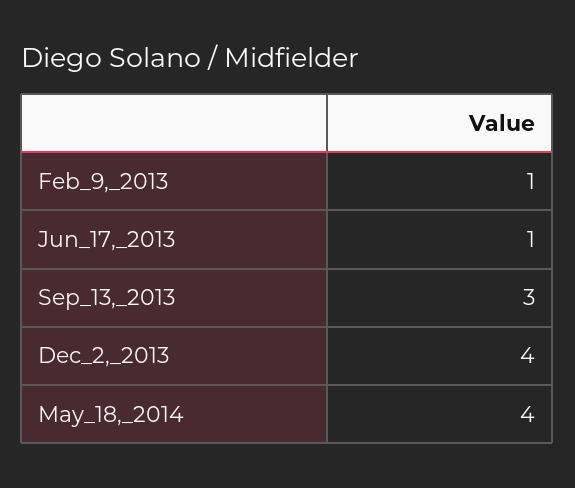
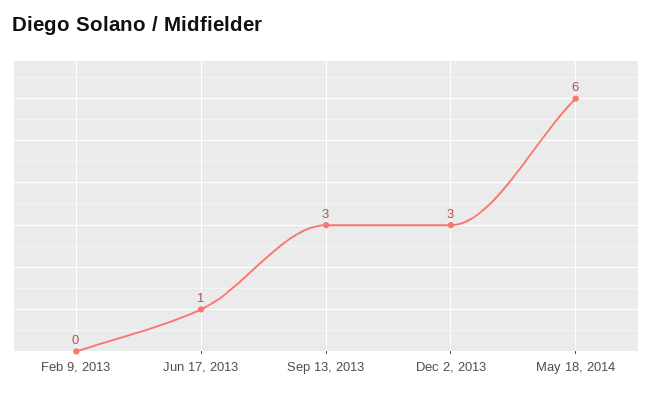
  {
-   "Feb_9,_2013": 1,
+   "Feb_9,_2013": 0,
    "Jun_17,_2013": 1,
    "Sep_13,_2013": 3,
-   "Dec_2,_2013": 4,
+   "Dec_2,_2013": 3,
-   "May_18,_2014": 4
+   "May_18,_2014": 6
  }

